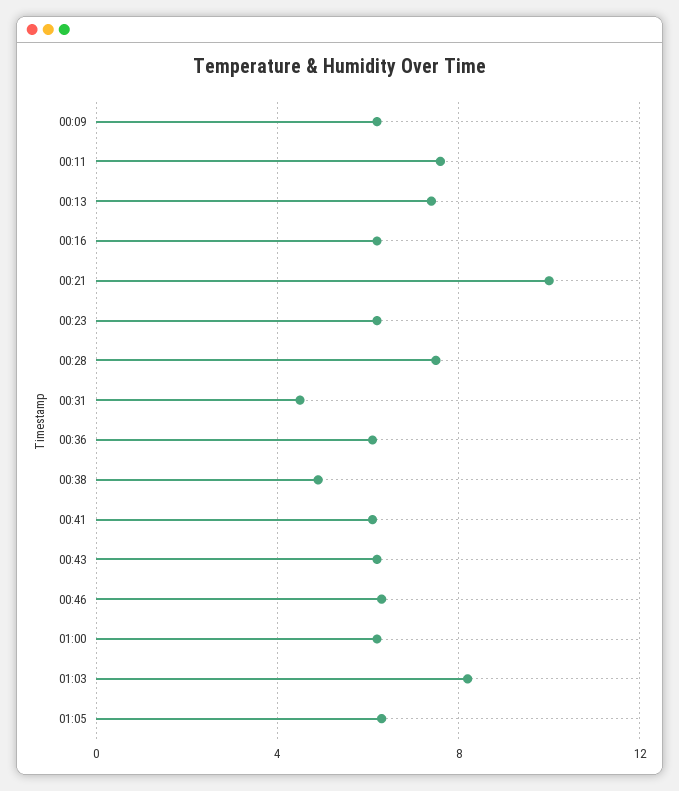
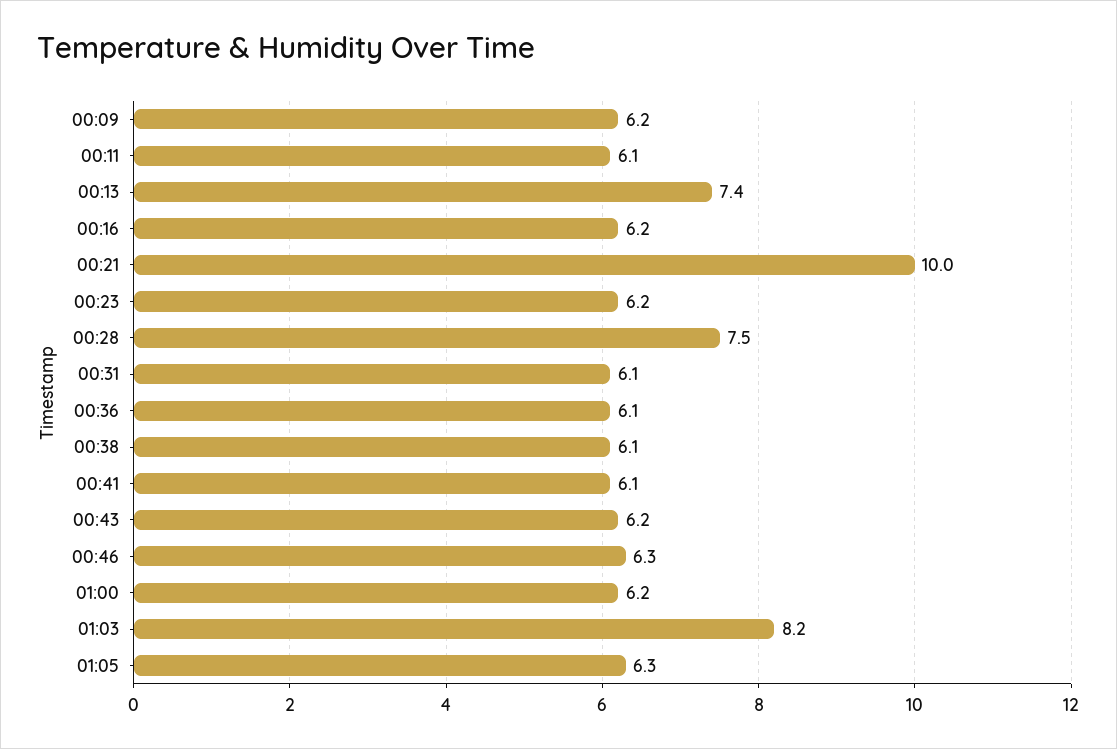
  {
    "00:09": 6.2,
-   "00:11": 7.5,
+   "00:11": 6.1,
    "00:13": 7.4,
    "00:16": 6.2,
    "00:21": 10,
    "00:23": 6.2,
    "00:28": 7.5,
-   "00:31": 4.5,
+   "00:31": 6.1,
    "00:36": 6.1,
-   "00:38": 5,
+   "00:38": 6.1,
    "00:41": 6.1,
    "00:43": 6.2,
    "00:46": 6.3,
    "01:00": 6.2,
    "01:03": 8.2,
    "01:05": 6.3
  }

